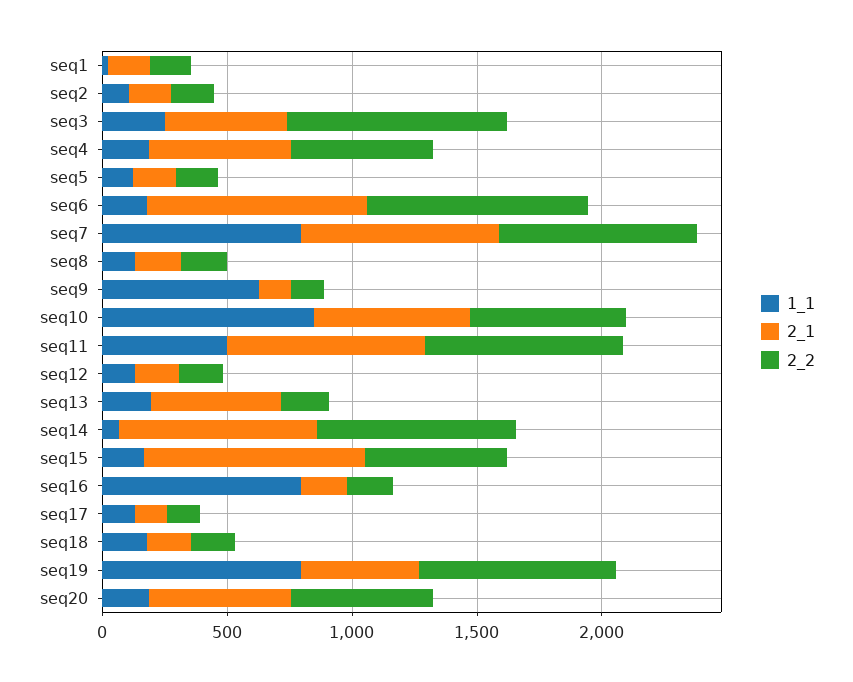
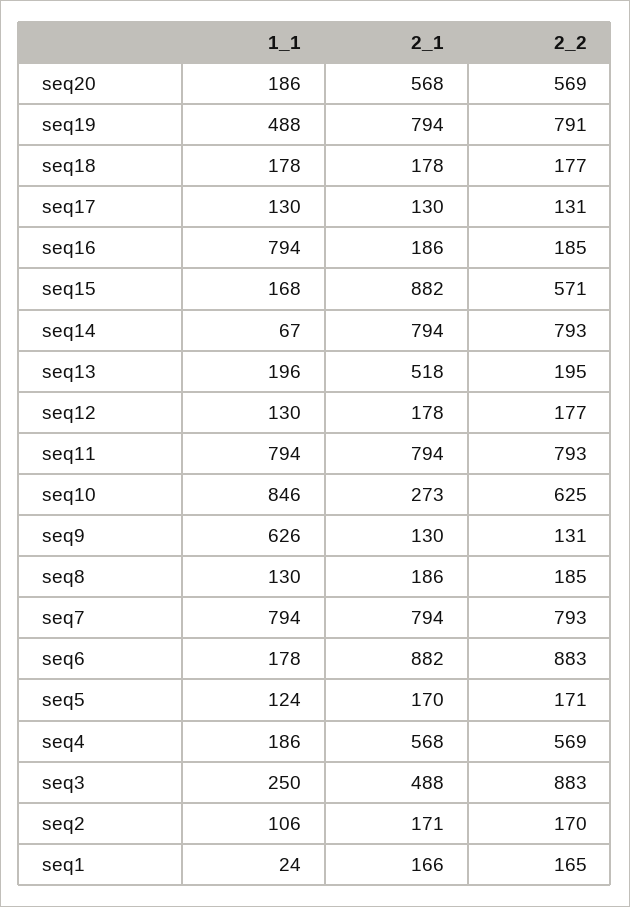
  {
    "1_1": {
      "seq1": 24,
      "seq2": 106,
      "seq3": 250,
      "seq4": 186,
      "seq5": 124,
      "seq6": 178,
      "seq7": 794,
      "seq8": 130,
      "seq9": 626,
      "seq10": 846,
-     "seq11": 500,
+     "seq11": 794,
      "seq12": 130,
      "seq13": 196,
      "seq14": 67,
      "seq15": 168,
      "seq16": 794,
      "seq17": 130,
      "seq18": 178,
-     "seq19": 800,
+     "seq19": 488,
      "seq20": 186
    },
    "2_1": {
      "seq1": 166,
      "seq2": 171,
      "seq3": 488,
      "seq4": 568,
      "seq5": 170,
      "seq6": 882,
      "seq7": 794,
      "seq8": 186,
      "seq9": 130,
-     "seq10": 600,
+     "seq10": 273,
      "seq11": 794,
      "seq12": 178,
      "seq13": 518,
      "seq14": 794,
      "seq15": 882,
      "seq16": 186,
      "seq17": 130,
      "seq18": 178,
-     "seq19": 500,
+     "seq19": 794,
      "seq20": 568
    },
    "2_2": {
      "seq1": 165,
      "seq2": 170,
      "seq3": 883,
      "seq4": 569,
      "seq5": 171,
      "seq6": 883,
      "seq7": 793,
      "seq8": 185,
      "seq9": 131,
      "seq10": 625,
      "seq11": 793,
      "seq12": 177,
      "seq13": 195,
      "seq14": 793,
      "seq15": 571,
      "seq16": 185,
      "seq17": 131,
      "seq18": 177,
      "seq19": 791,
      "seq20": 569
    }
  }

